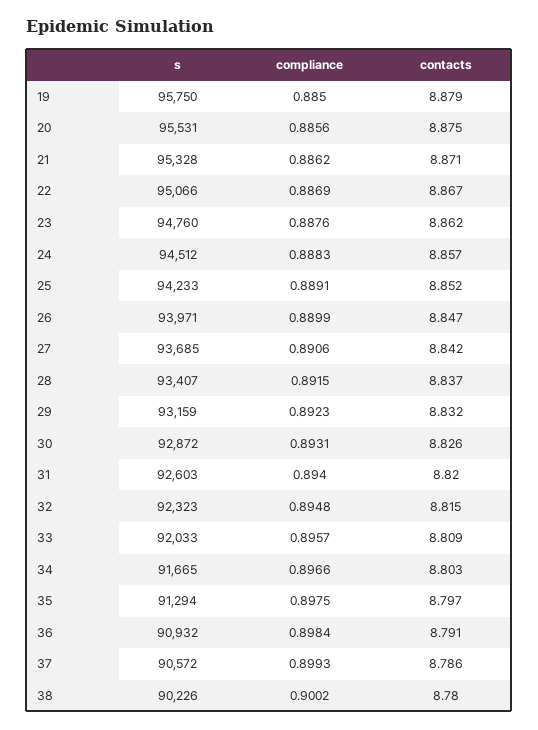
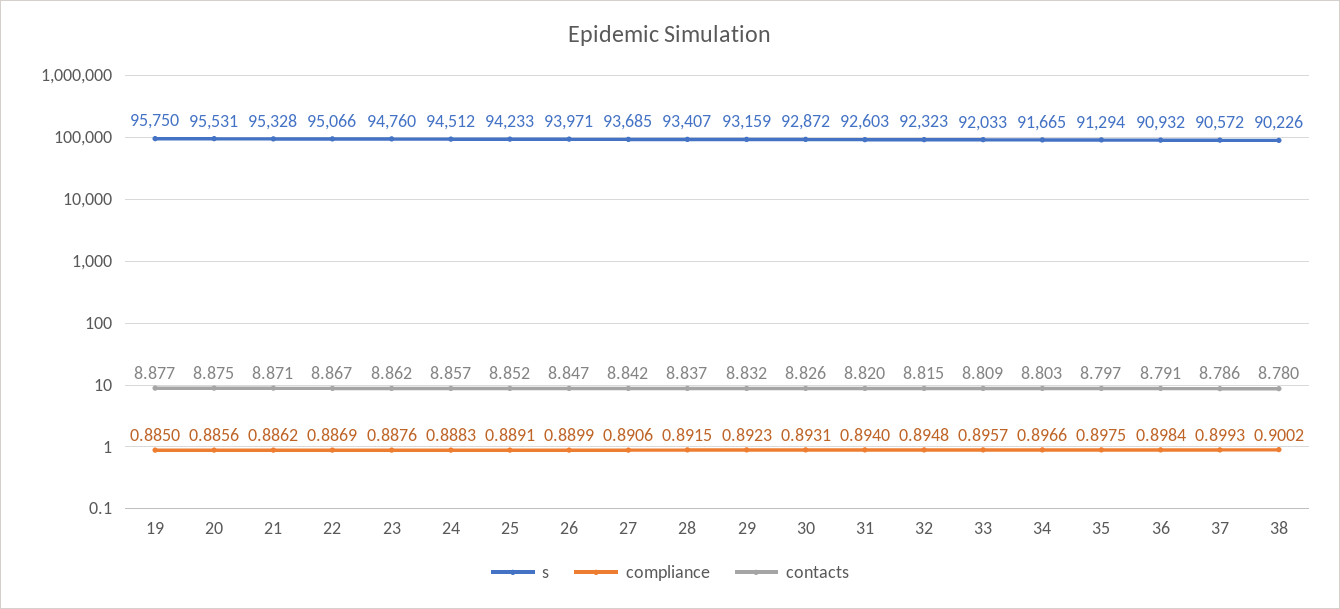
  {
    "s": {
      "19": 95750,
      "20": 95531,
      "21": 95328,
      "22": 95066,
      "23": 94760,
      "24": 94512,
      "25": 94233,
      "26": 93971,
      "27": 93685,
      "28": 93407,
      "29": 93159,
      "30": 92872,
      "31": 92603,
      "32": 92323,
      "33": 92033,
      "34": 91665,
      "35": 91294,
      "36": 90932,
      "37": 90572,
      "38": 90226
    },
    "compliance": {
      "19": 0.885,
      "20": 0.8856,
      "21": 0.8862,
      "22": 0.8869,
      "23": 0.8876,
      "24": 0.8883,
      "25": 0.8891,
      "26": 0.8899,
      "27": 0.8906,
      "28": 0.8915,
      "29": 0.8923,
      "30": 0.8931,
      "31": 0.894,
      "32": 0.8948,
      "33": 0.8957,
      "34": 0.8966,
      "35": 0.8975,
      "36": 0.8984,
      "37": 0.8993,
      "38": 0.9002
    },
    "contacts": {
-     "19": 8.879,
+     "19": 8.877,
      "20": 8.875,
      "21": 8.871,
      "22": 8.867,
      "23": 8.862,
      "24": 8.857,
      "25": 8.852,
      "26": 8.847,
      "27": 8.842,
      "28": 8.837,
      "29": 8.832,
      "30": 8.826,
      "31": 8.82,
      "32": 8.815,
      "33": 8.809,
      "34": 8.803,
      "35": 8.797,
      "36": 8.791,
      "37": 8.786,
      "38": 8.78
    }
  }

